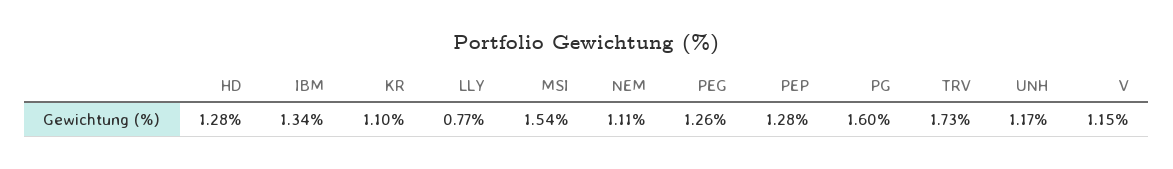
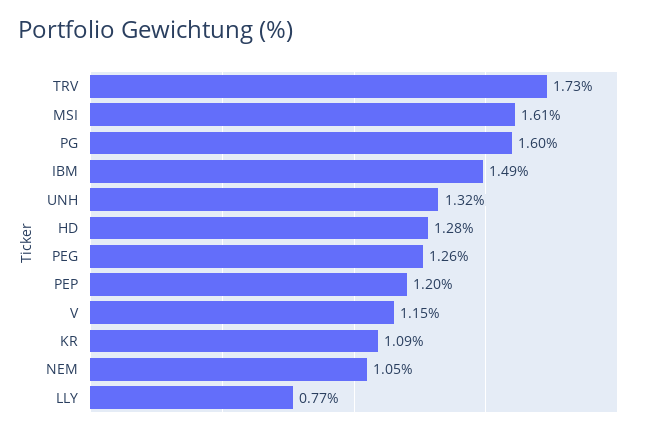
  {
    "HD": 1.28,
-   "IBM": 1.34,
+   "IBM": 1.49,
-   "KR": 1.1,
+   "KR": 1.09,
    "LLY": 0.77,
-   "MSI": 1.54,
+   "MSI": 1.61,
-   "NEM": 1.11,
+   "NEM": 1.05,
    "PEG": 1.26,
-   "PEP": 1.28,
+   "PEP": 1.2,
    "PG": 1.6,
    "TRV": 1.73,
-   "UNH": 1.17,
+   "UNH": 1.32,
    "V": 1.15
  }

